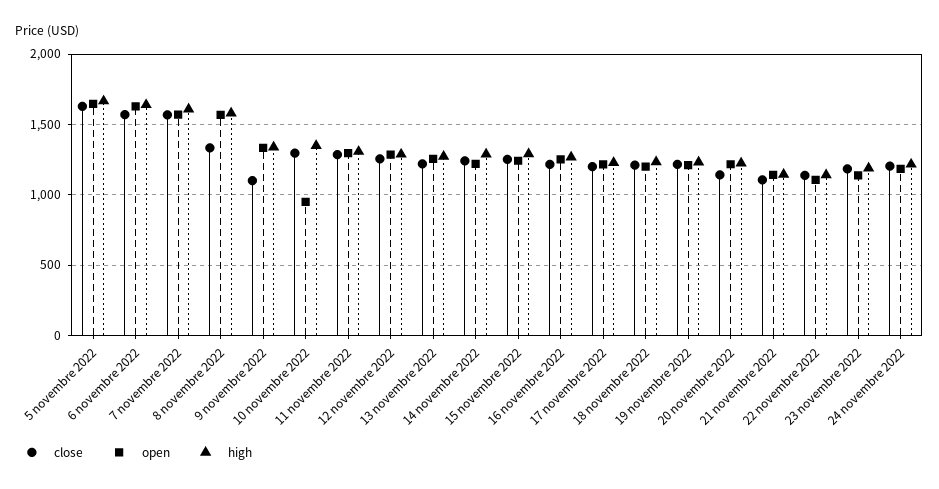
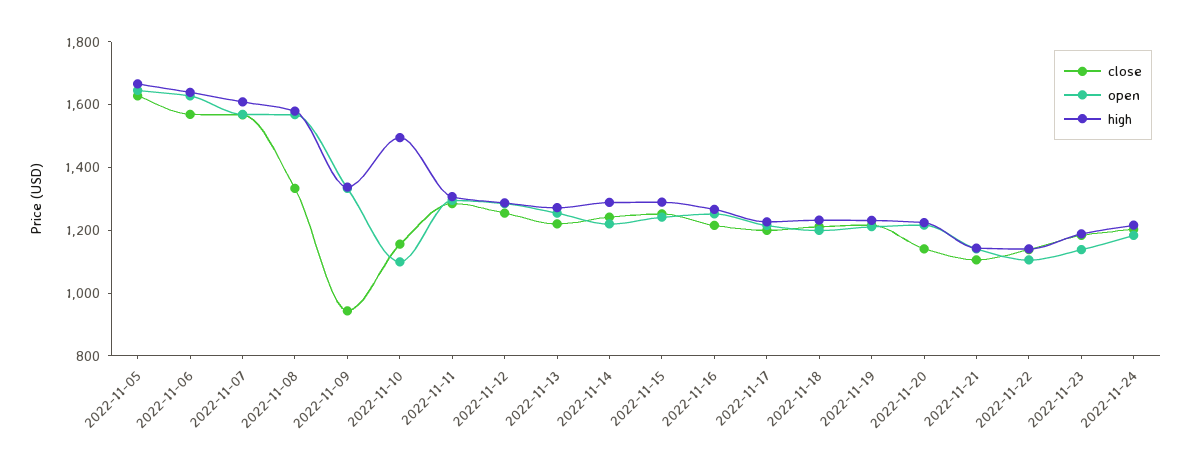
  {
    "close": {
      "5 novembre 2022": 1650,
      "6 novembre 2022": 1550,
      "7 novembre 2022": 1550,
      "8 novembre 2022": 1350,
-     "9 novembre 2022": 1100,
+     "9 novembre 2022": 950,
-     "10 novembre 2022": 1300,
+     "10 novembre 2022": 1150,
      "11 novembre 2022": 1300,
      "12 novembre 2022": 1250,
      "13 novembre 2022": 1200,
      "14 novembre 2022": 1250,
      "15 novembre 2022": 1250,
      "16 novembre 2022": 1200,
      "17 novembre 2022": 1200,
      "18 novembre 2022": 1200,
      "19 novembre 2022": 1200,
      "20 novembre 2022": 1150,
      "21 novembre 2022": 1100,
      "22 novembre 2022": 1150,
      "23 novembre 2022": 1200,
      "24 novembre 2022": 1200
    },
    "open": {
      "5 novembre 2022": 1650,
      "6 novembre 2022": 1650,
      "7 novembre 2022": 1550,
      "8 novembre 2022": 1550,
      "9 novembre 2022": 1350,
-     "10 novembre 2022": 950,
+     "10 novembre 2022": 1100,
      "11 novembre 2022": 1300,
      "12 novembre 2022": 1300,
      "13 novembre 2022": 1250,
      "14 novembre 2022": 1200,
      "15 novembre 2022": 1250,
      "16 novembre 2022": 1250,
      "17 novembre 2022": 1200,
      "18 novembre 2022": 1200,
      "19 novembre 2022": 1200,
      "20 novembre 2022": 1200,
      "21 novembre 2022": 1150,
      "22 novembre 2022": 1100,
      "23 novembre 2022": 1150,
      "24 novembre 2022": 1200
    },
    "high": {
      "5 novembre 2022": 1650,
      "6 novembre 2022": 1650,
      "7 novembre 2022": 1600,
      "8 novembre 2022": 1600,
      "9 novembre 2022": 1350,
-     "10 novembre 2022": 1350,
+     "10 novembre 2022": 1500,
      "11 novembre 2022": 1300,
      "12 novembre 2022": 1300,
      "13 novembre 2022": 1250,
      "14 novembre 2022": 1300,
      "15 novembre 2022": 1300,
      "16 novembre 2022": 1250,
      "17 novembre 2022": 1250,
      "18 novembre 2022": 1250,
      "19 novembre 2022": 1250,
      "20 novembre 2022": 1200,
      "21 novembre 2022": 1150,
      "22 novembre 2022": 1150,
      "23 novembre 2022": 1200,
      "24 novembre 2022": 1200
    }
  }

